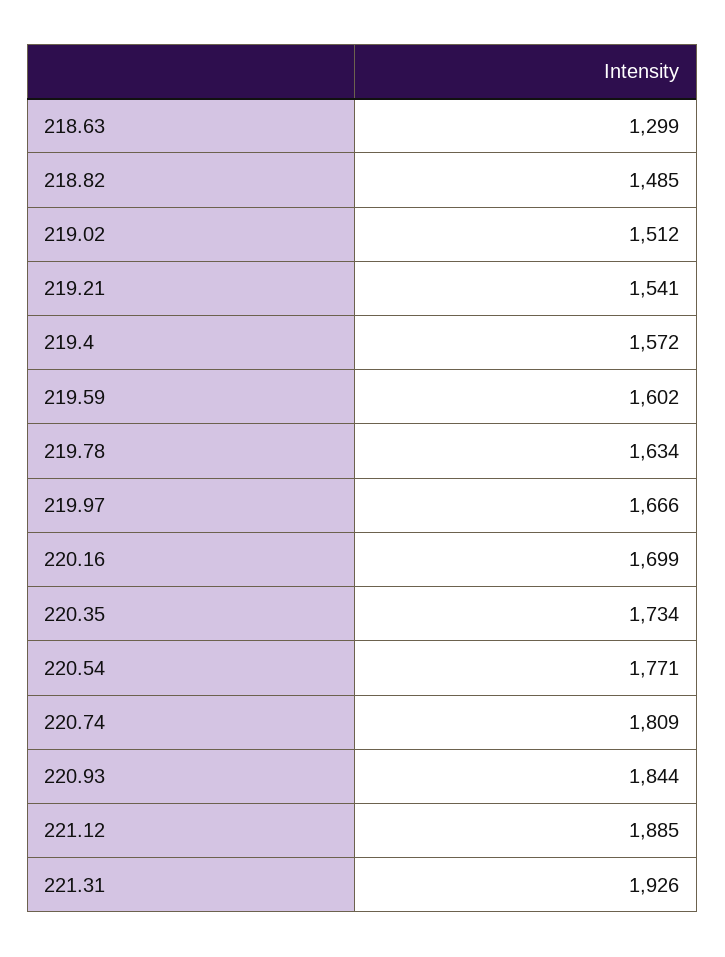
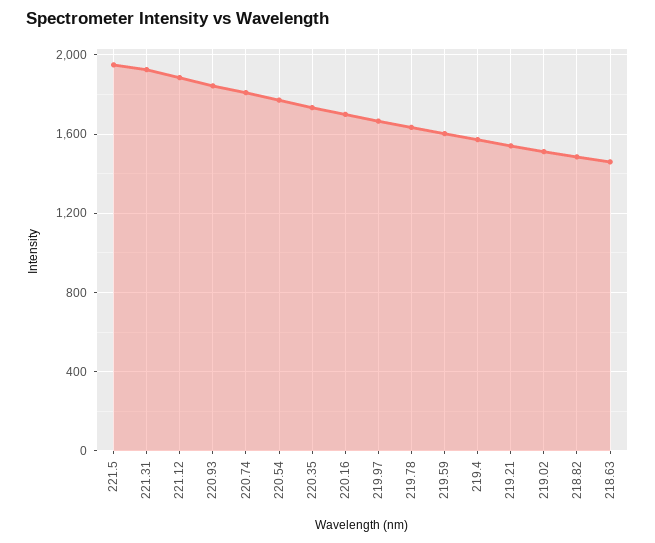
  {
-   "218.63": 1299,
+   "218.63": 1450,
    "218.82": 1485,
    "219.02": 1512,
    "219.21": 1541,
    "219.4": 1572,
    "219.59": 1602,
    "219.78": 1634,
    "219.97": 1666,
    "220.16": 1699,
    "220.35": 1734,
    "220.54": 1771,
    "220.74": 1809,
    "220.93": 1844,
    "221.12": 1885,
-   "221.31": 1926
+   "221.31": 1926,
+   "221.5": 1950
  }

